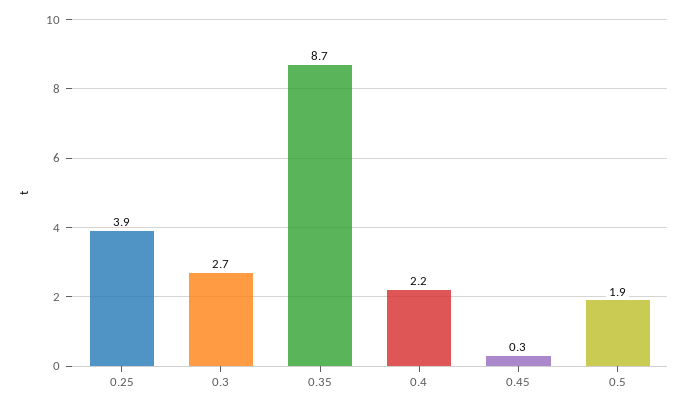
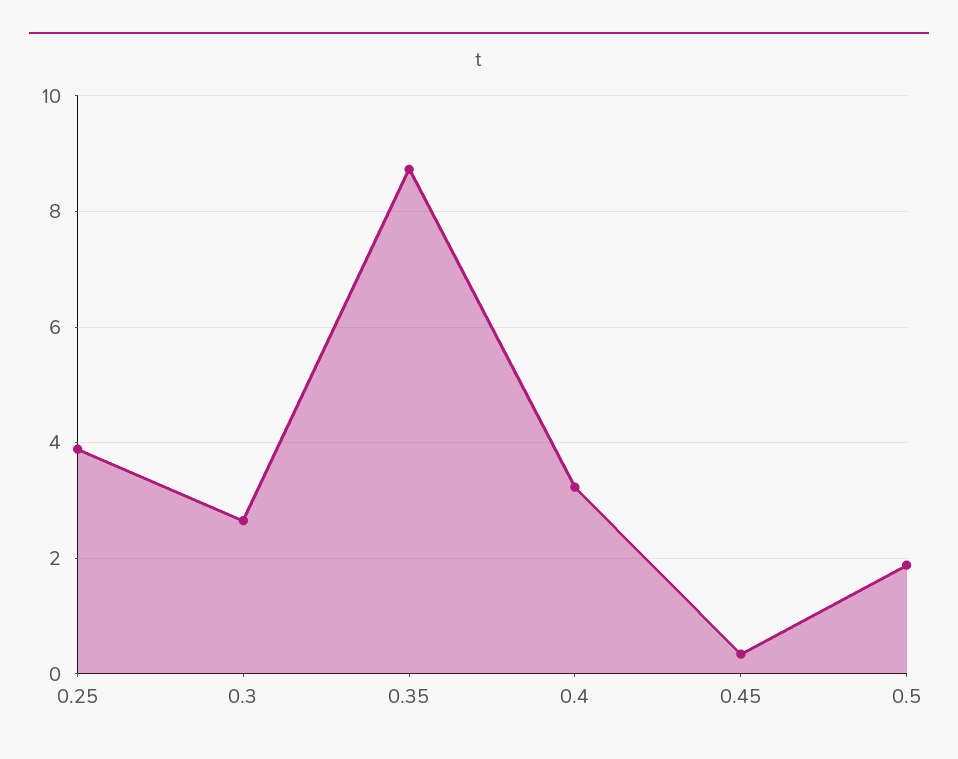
  {
    "0.25": 3.9,
    "0.3": 2.7,
    "0.35": 8.7,
-   "0.4": 2.2,
+   "0.4": 3.2,
    "0.45": 0.3,
    "0.5": 1.9
  }

